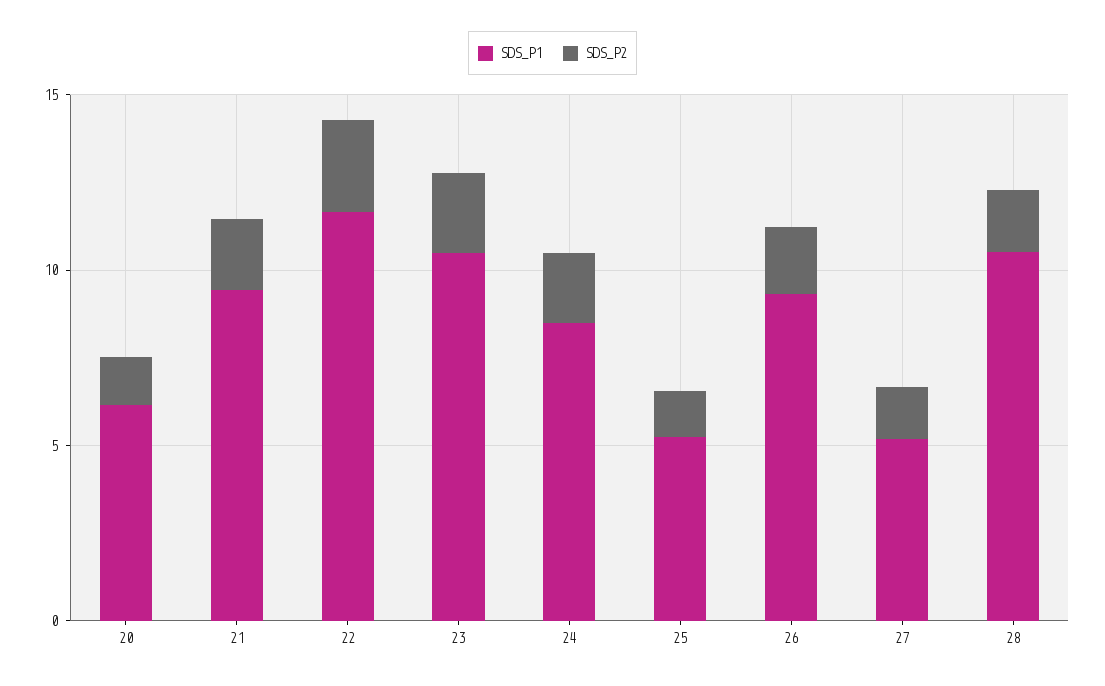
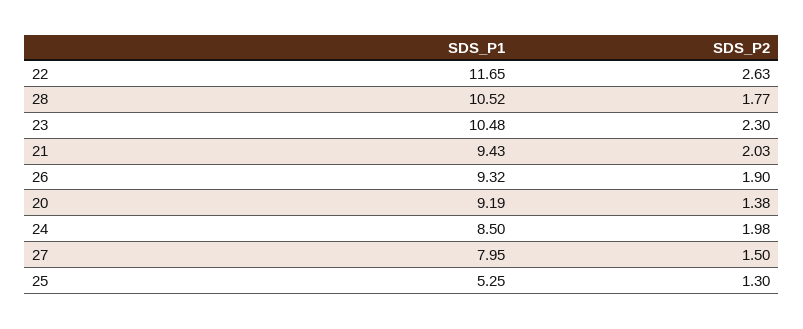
  {
    "SDS_P1": {
-     "20": 6,
+     "20": 9.19,
      "21": 9.43,
      "22": 11.65,
      "23": 10.48,
      "24": 8.5,
      "25": 5.25,
      "26": 9.32,
-     "27": 5,
+     "27": 7.95,
      "28": 10.52
    },
    "SDS_P2": {
      "20": 1.38,
      "21": 2.03,
      "22": 2.63,
      "23": 2.3,
      "24": 1.98,
      "25": 1.3,
      "26": 1.9,
      "27": 1.5,
      "28": 1.77
    }
  }

